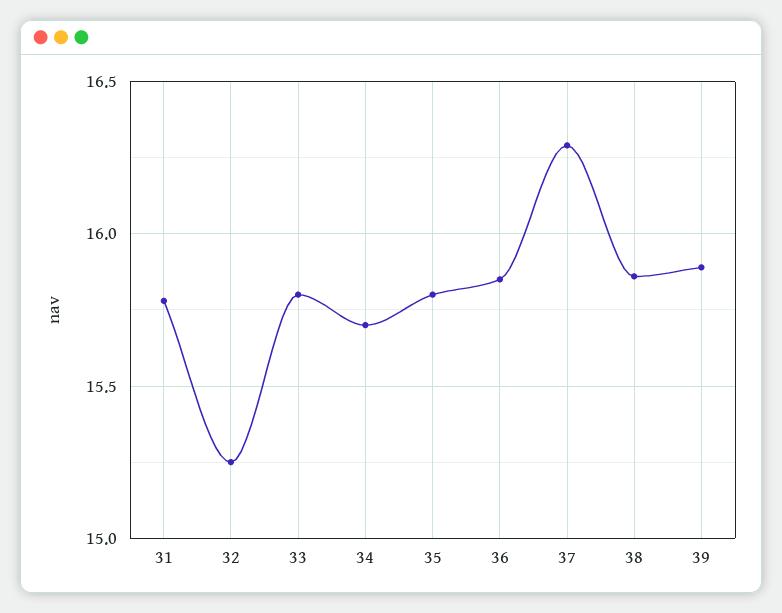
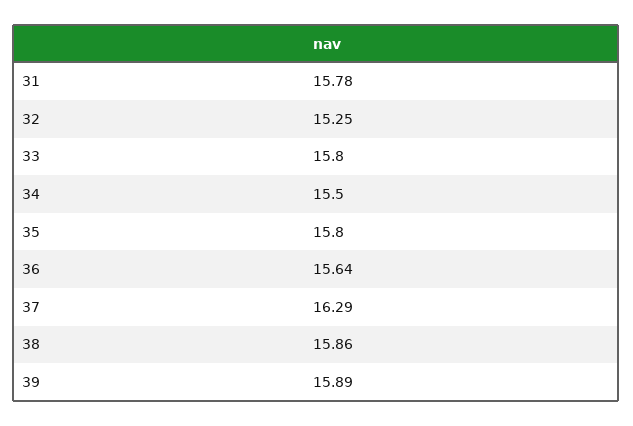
  {
    "31": 15.78,
    "32": 15.25,
    "33": 15.8,
-   "34": 15.7,
+   "34": 15.5,
    "35": 15.8,
-   "36": 15.85,
+   "36": 15.64,
    "37": 16.29,
    "38": 15.86,
    "39": 15.89
  }

